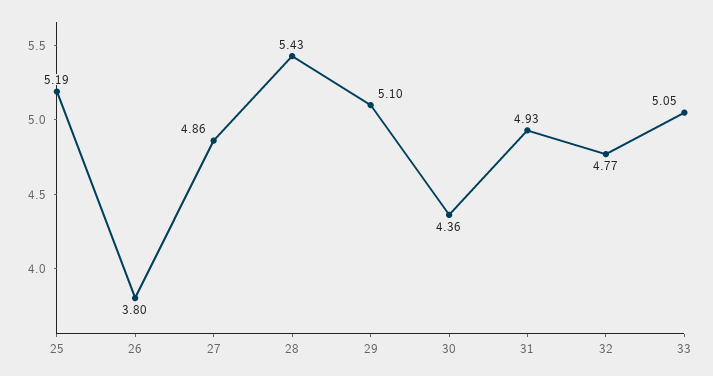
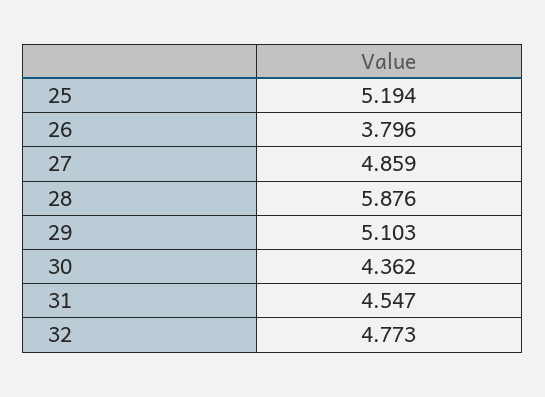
  {
    "25": 5.194,
    "26": 3.796,
    "27": 4.859,
-   "28": 5.43,
+   "28": 5.876,
    "29": 5.103,
    "30": 4.362,
-   "31": 4.93,
+   "31": 4.547,
-   "32": 4.773,
+   "32": 4.773
-   "33": 5.05
  }

